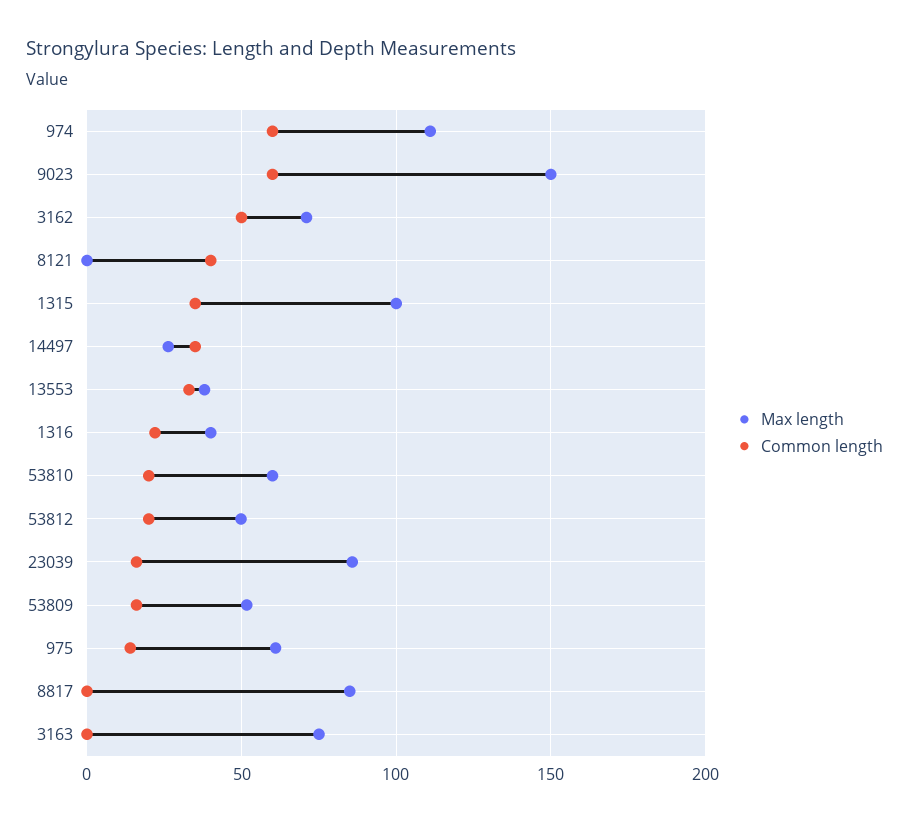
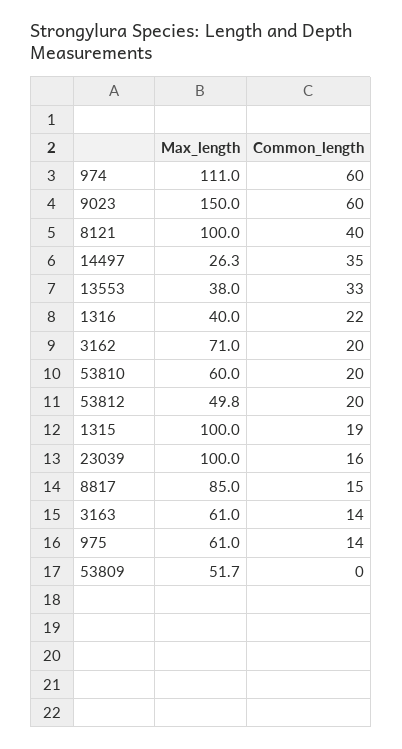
  {
    "Max length": {
      "974": 111,
      "9023": 150,
      "3162": 71,
-     "8121": 0,
+     "8121": 100,
      "1315": 100,
      "14497": 26.3,
      "13553": 38,
      "1316": 40,
      "53810": 60,
      "53812": 49.8,
-     "23039": 85,
+     "23039": 100,
      "53809": 51.7,
      "975": 61,
      "8817": 85,
-     "3163": 75
+     "3163": 61
    },
    "Common length": {
      "974": 60,
      "9023": 60,
-     "3162": 50,
+     "3162": 20,
      "8121": 40,
-     "1315": 35,
+     "1315": 19,
      "14497": 35,
      "13553": 33,
      "1316": 22,
      "53810": 20,
      "53812": 20,
      "23039": 16,
-     "53809": 15,
+     "53809": 0,
      "975": 14,
-     "8817": 0,
+     "8817": 15,
-     "3163": 0
+     "3163": 14
    }
  }

